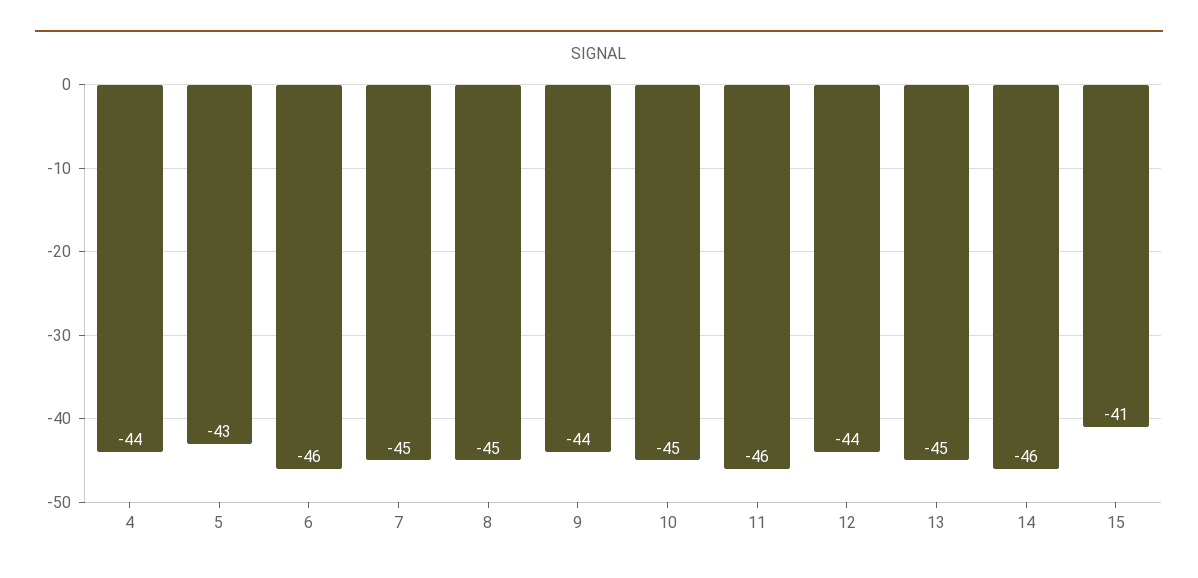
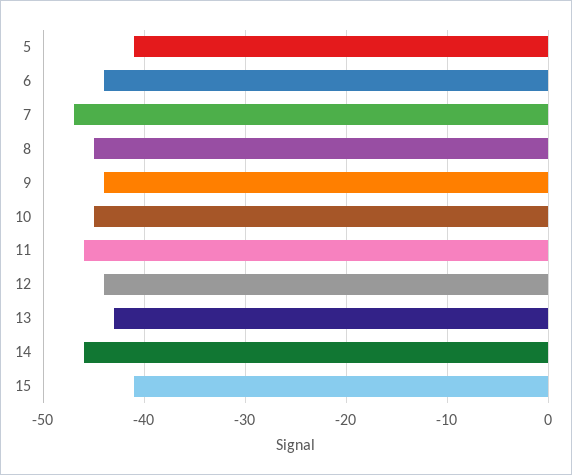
  {
-   "4": -44,
-   "5": -43,
+   "5": -41,
-   "6": -46,
+   "6": -44,
-   "7": -45,
+   "7": -47,
    "8": -45,
    "9": -44,
    "10": -45,
    "11": -46,
    "12": -44,
-   "13": -45,
+   "13": -43,
    "14": -46,
    "15": -41
  }

